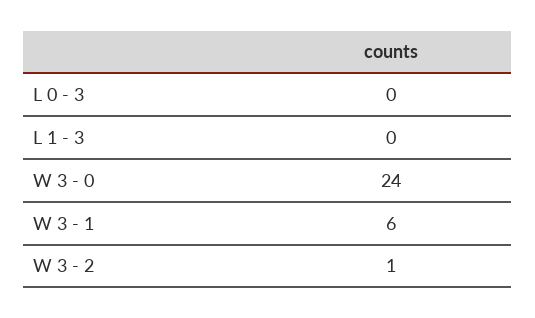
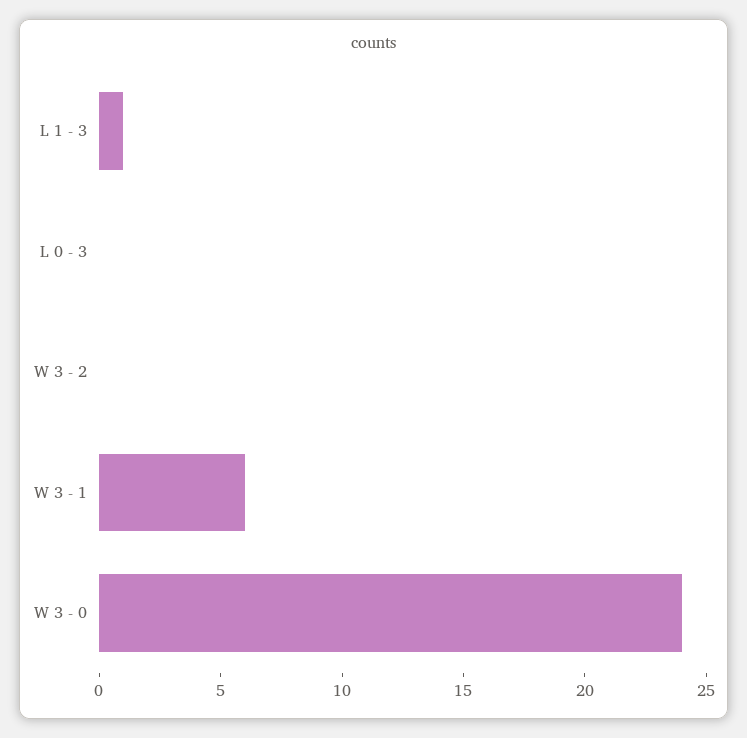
  {
    "L 0 - 3": 0,
-   "L 1 - 3": 0,
+   "L 1 - 3": 1,
    "W 3 - 0": 24,
    "W 3 - 1": 6,
-   "W 3 - 2": 1
+   "W 3 - 2": 0
  }

